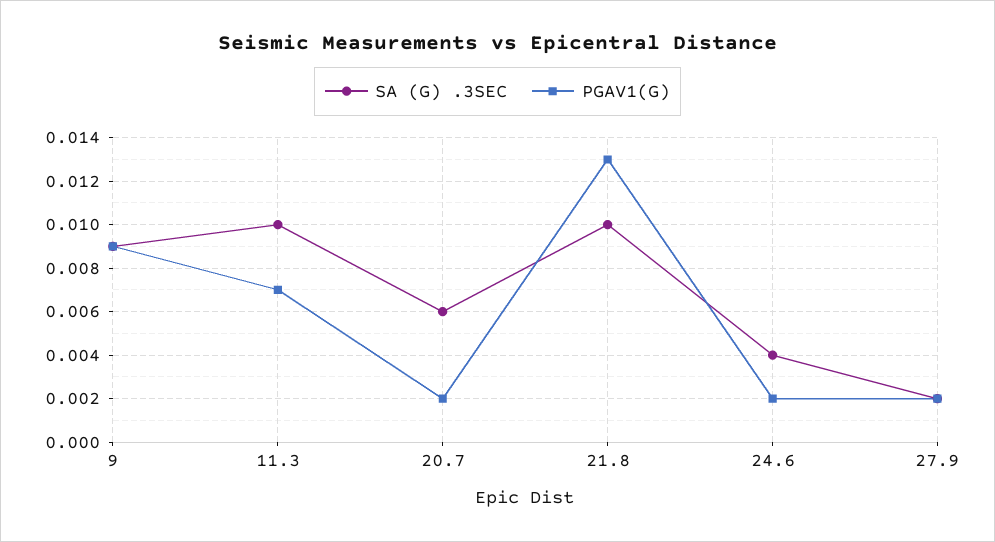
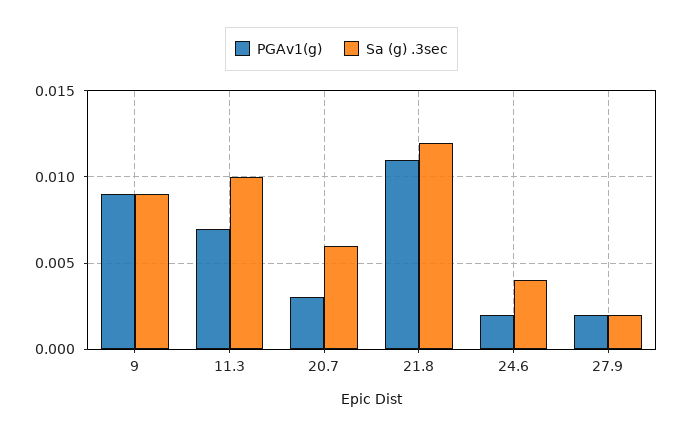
  {
    "SA (G) .3SEC": {
      "9": 0.009,
      "11.3": 0.01,
      "20.7": 0.006,
-     "21.8": 0.01,
+     "21.8": 0.012,
      "24.6": 0.004,
      "27.9": 0.002
    },
    "PGAV1(G)": {
      "9": 0.009,
      "11.3": 0.007,
-     "20.7": 0.002,
+     "20.7": 0.003,
-     "21.8": 0.013,
+     "21.8": 0.011,
      "24.6": 0.002,
      "27.9": 0.002
    }
  }

